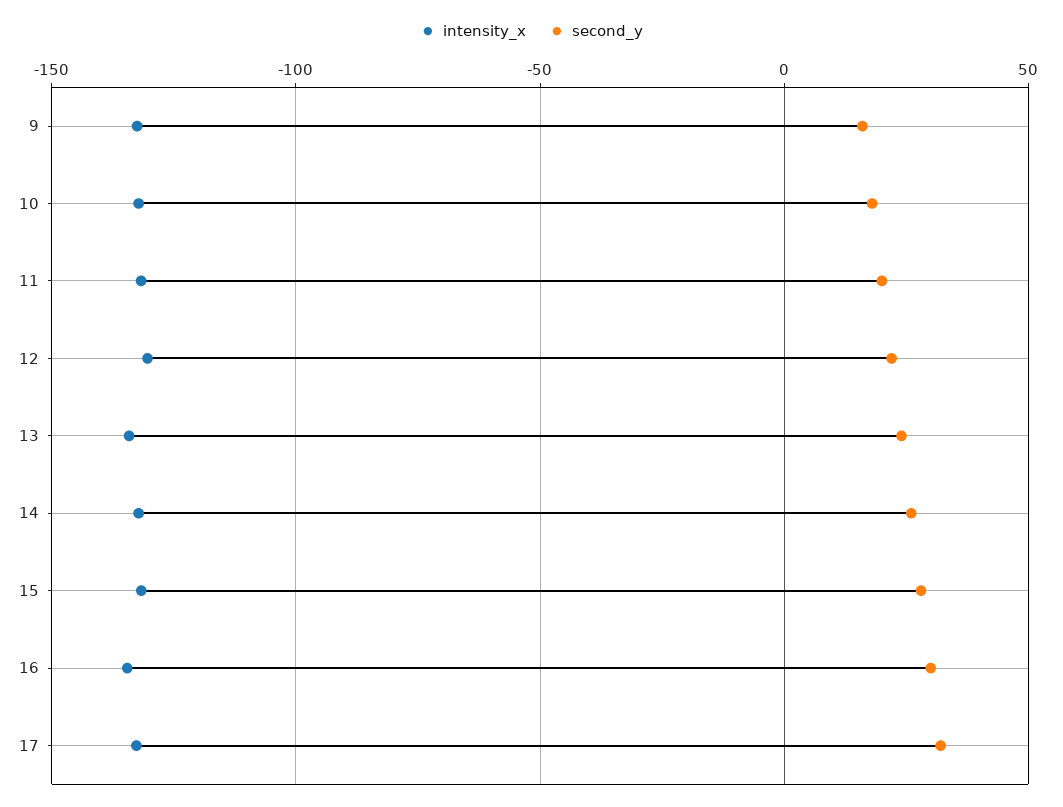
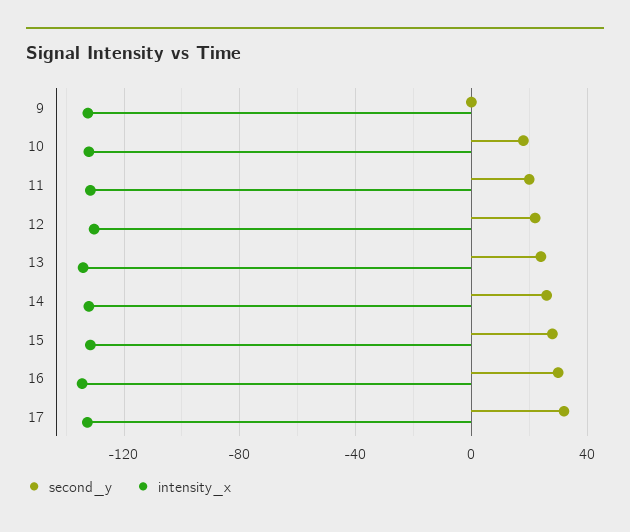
  {
    "intensity_x": {
      "9": -130,
      "10": -130,
      "11": -130,
      "12": -130,
      "13": -135,
      "14": -130,
      "15": -130,
      "16": -135,
      "17": -135
    },
    "second_y": {
-     "9": 15,
+     "9": 0,
      "10": 20,
      "11": 20,
      "12": 20,
      "13": 25,
      "14": 25,
      "15": 30,
      "16": 30,
      "17": 30
    }
  }

